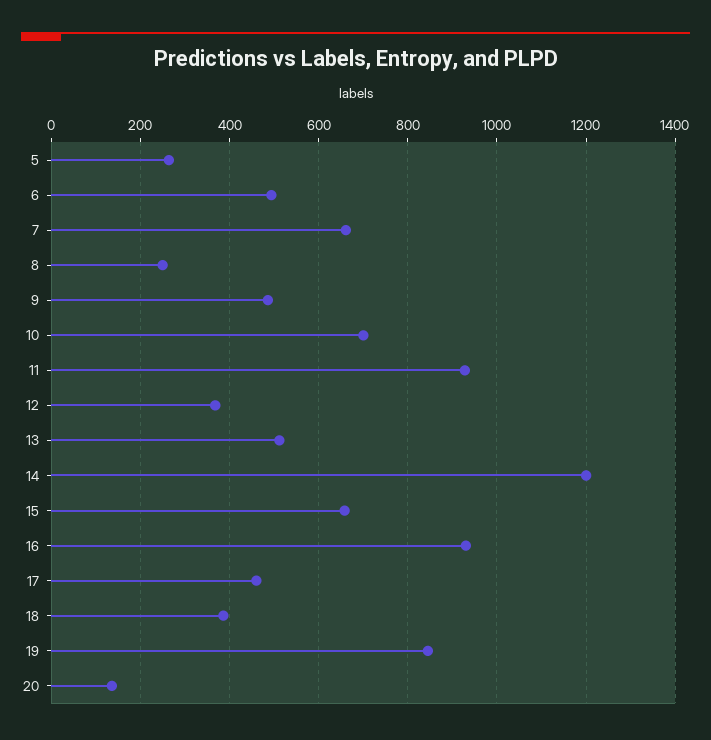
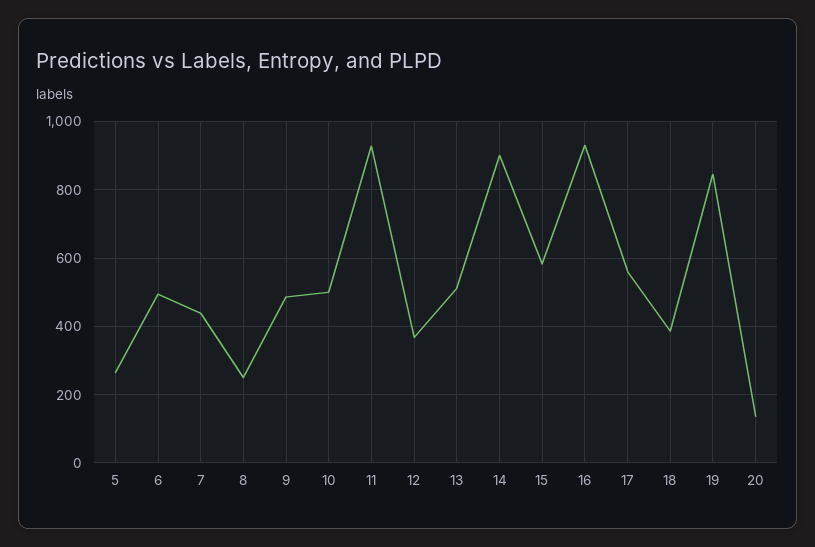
  {
    "5": 260,
    "6": 500,
-   "7": 660,
+   "7": 440,
    "8": 260,
    "9": 480,
-   "10": 700,
+   "10": 500,
    "11": 920,
    "12": 360,
    "13": 520,
-   "14": 1200,
+   "14": 900,
-   "15": 660,
+   "15": 580,
    "16": 940,
-   "17": 460,
+   "17": 560,
    "18": 380,
    "19": 840,
    "20": 140
  }

